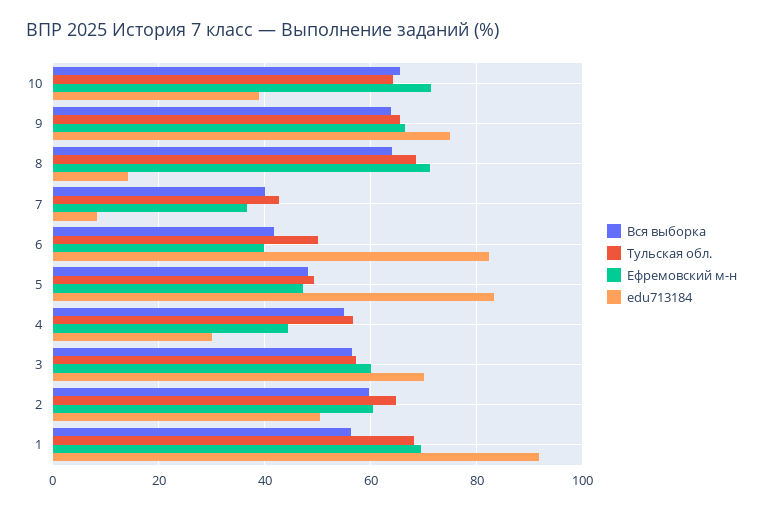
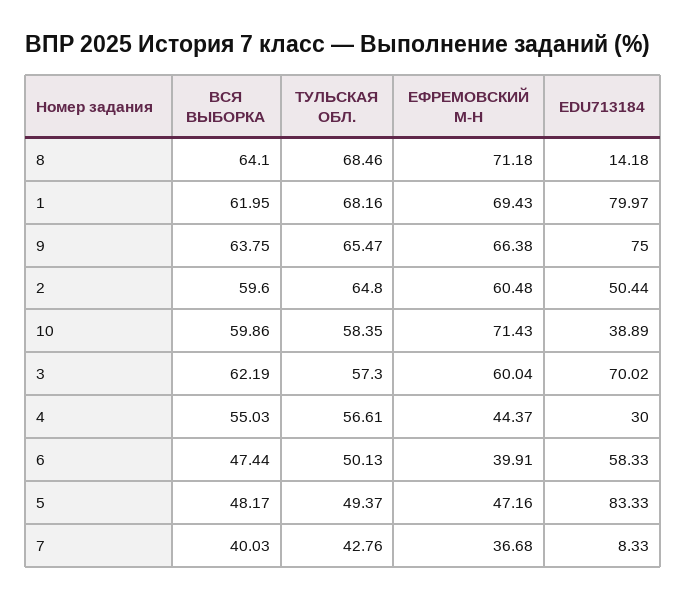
  {
    "Вся выборка": {
-     "10": 66,
+     "10": 59.86,
      "9": 63.75,
      "8": 64.1,
      "7": 40.03,
-     "6": 42,
+     "6": 47.44,
      "5": 48.17,
      "4": 55.03,
-     "3": 56,
+     "3": 62.19,
      "2": 59.6,
-     "1": 56
+     "1": 61.95
    },
    "Тульская обл.": {
-     "10": 64,
+     "10": 58.35,
      "9": 65.47,
      "8": 68.46,
      "7": 42.76,
      "6": 50.13,
      "5": 49.37,
      "4": 56.61,
      "3": 57.3,
      "2": 64.8,
      "1": 68.16
    },
    "Ефремовский м-н": {
      "10": 71.43,
      "9": 66.38,
      "8": 71.18,
      "7": 36.68,
      "6": 39.91,
      "5": 47.16,
      "4": 44.37,
      "3": 60.04,
      "2": 60.48,
      "1": 69.43
    },
    "edu713184": {
      "10": 38.89,
      "9": 75,
      "8": 14.18,
      "7": 8.33,
-     "6": 82,
+     "6": 58.33,
      "5": 83.33,
      "4": 30,
      "3": 70.02,
      "2": 50.44,
-     "1": 92
+     "1": 79.97
    }
  }

